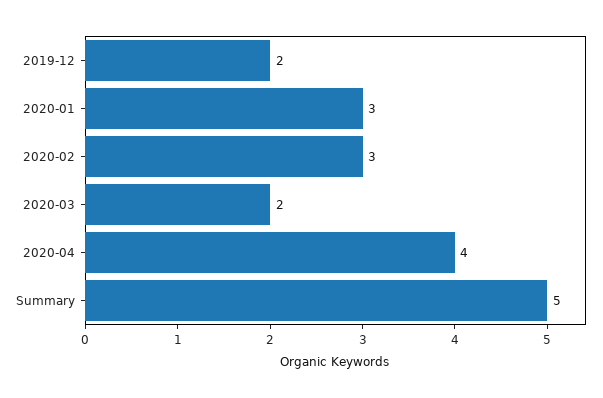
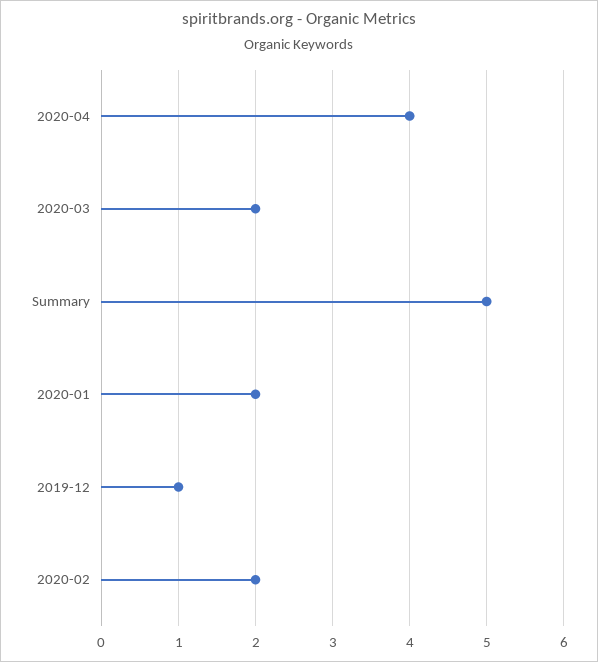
  {
-   "2019-12": 2,
+   "2019-12": 1,
-   "2020-01": 3,
+   "2020-01": 2,
-   "2020-02": 3,
+   "2020-02": 2,
    "2020-03": 2,
    "2020-04": 4,
    "Summary": 5
  }

